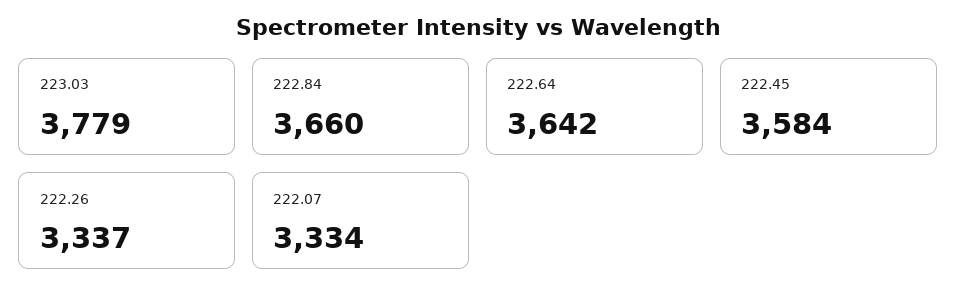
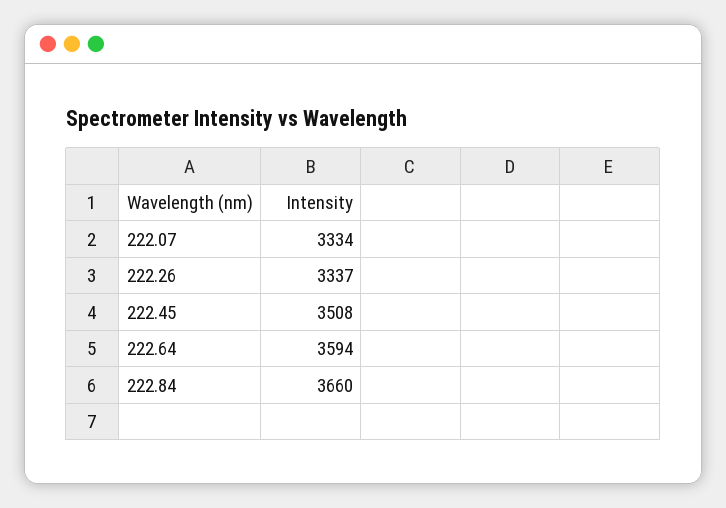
  {
-   "223.03": 3779,
    "222.84": 3660,
-   "222.64": 3642,
+   "222.64": 3594,
-   "222.45": 3584,
+   "222.45": 3508,
    "222.26": 3337,
    "222.07": 3334
  }

